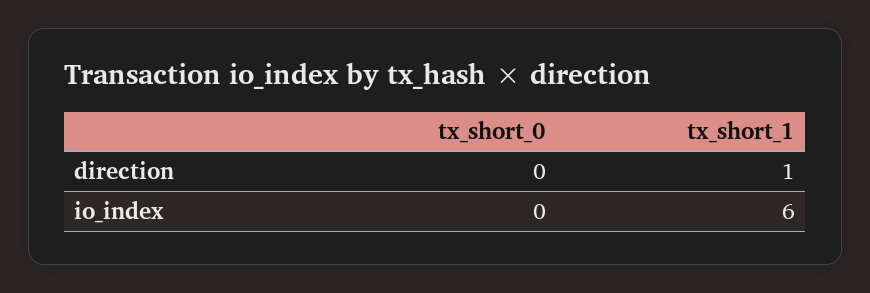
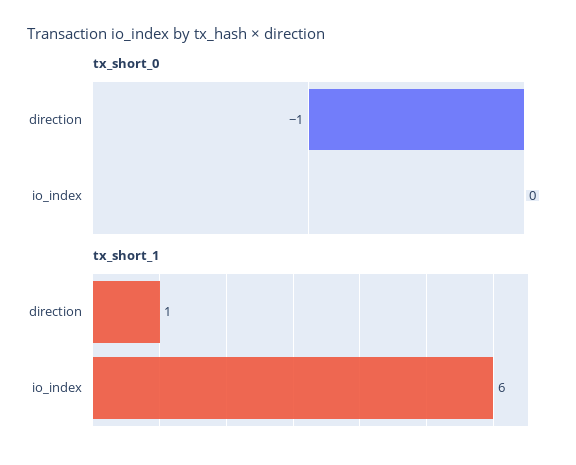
  {
    "tx_short_0": {
-     "direction": 0,
+     "direction": -1,
      "io_index": 0
    },
    "tx_short_1": {
      "direction": 1,
      "io_index": 6
    }
  }

